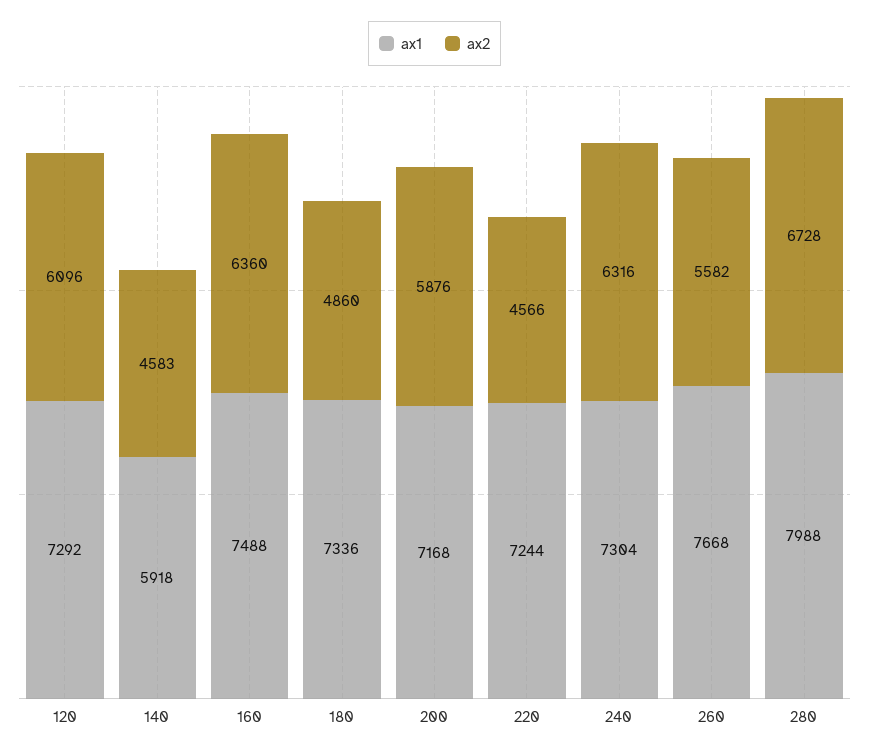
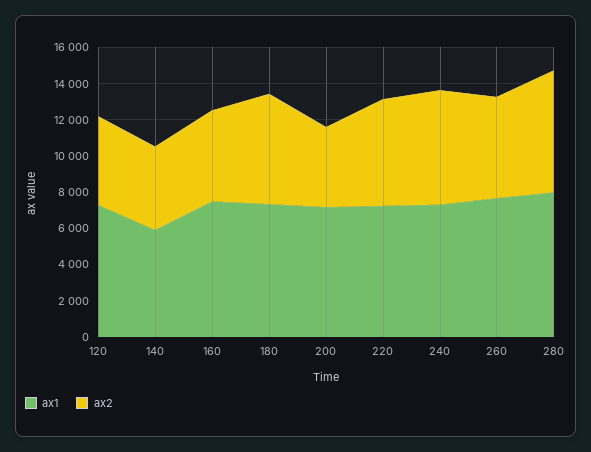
  {
    "ax1": {
      "120": 7292,
      "140": 5918,
      "160": 7488,
      "180": 7336,
      "200": 7168,
      "220": 7244,
      "240": 7304,
      "260": 7668,
      "280": 7988
    },
    "ax2": {
-     "120": 6096,
+     "120": 5000,
      "140": 4583,
-     "160": 6360,
+     "160": 5000,
-     "180": 4860,
+     "180": 6000,
-     "200": 5876,
+     "200": 4500,
-     "220": 4566,
+     "220": 6000,
      "240": 6316,
      "260": 5582,
      "280": 6728
    }
  }

